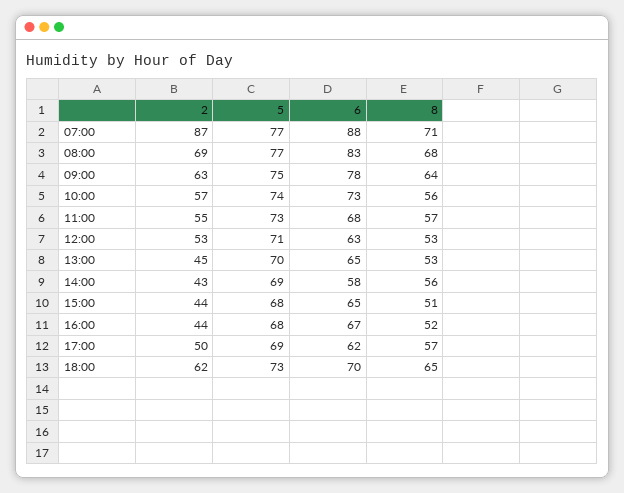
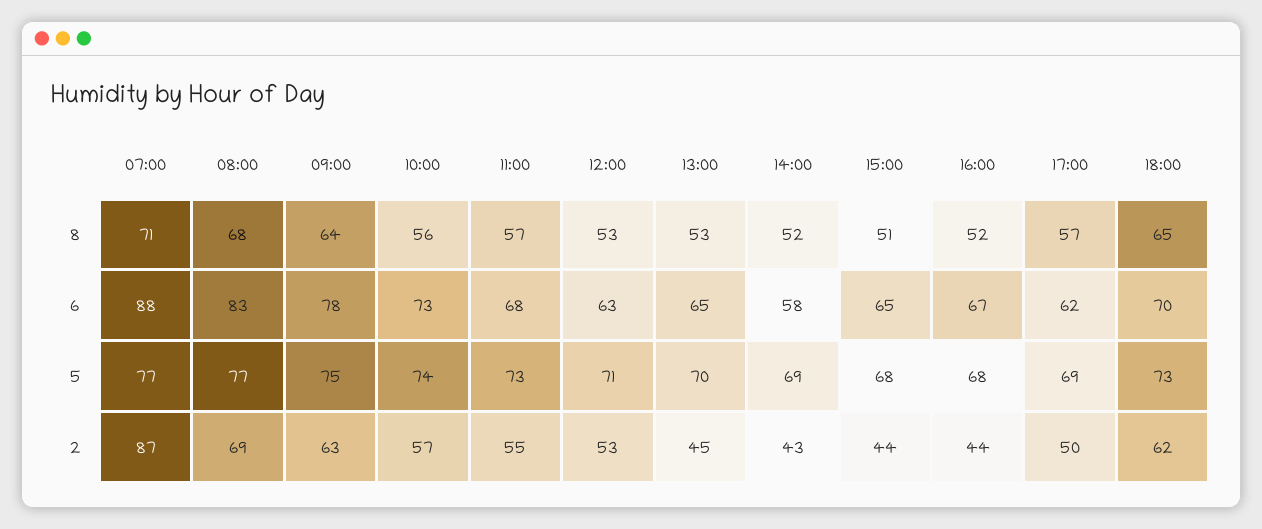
  {
    "2": {
      "07:00": 87,
      "08:00": 69,
      "09:00": 63,
      "10:00": 57,
      "11:00": 55,
      "12:00": 53,
      "13:00": 45,
      "14:00": 43,
      "15:00": 44,
      "16:00": 44,
      "17:00": 50,
      "18:00": 62
    },
    "5": {
      "07:00": 77,
      "08:00": 77,
      "09:00": 75,
      "10:00": 74,
      "11:00": 73,
      "12:00": 71,
      "13:00": 70,
      "14:00": 69,
      "15:00": 68,
      "16:00": 68,
      "17:00": 69,
      "18:00": 73
    },
    "6": {
      "07:00": 88,
      "08:00": 83,
      "09:00": 78,
      "10:00": 73,
      "11:00": 68,
      "12:00": 63,
      "13:00": 65,
      "14:00": 58,
      "15:00": 65,
      "16:00": 67,
      "17:00": 62,
      "18:00": 70
    },
    "8": {
      "07:00": 71,
      "08:00": 68,
      "09:00": 64,
      "10:00": 56,
      "11:00": 57,
      "12:00": 53,
      "13:00": 53,
-     "14:00": 56,
+     "14:00": 52,
      "15:00": 51,
      "16:00": 52,
      "17:00": 57,
      "18:00": 65
    }
  }

